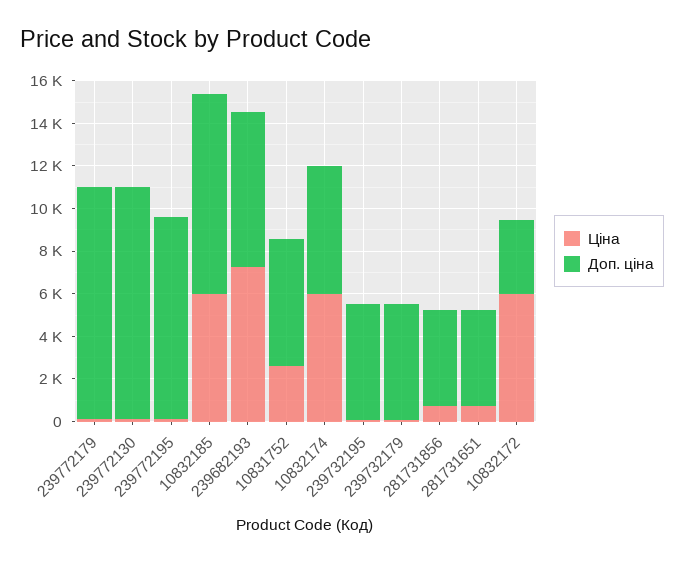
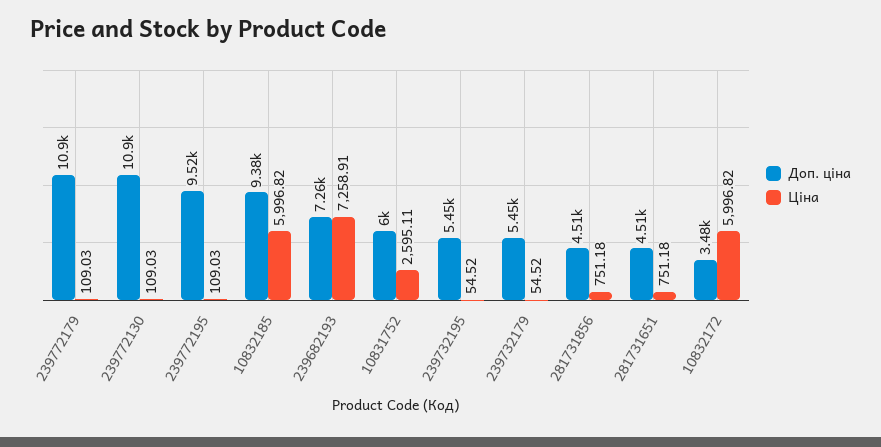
  {
    "Ціна": {
      "239772179": 109.03,
      "239772130": 109.03,
      "239772195": 109.03,
      "10832185": 5996.82,
      "239682193": 7258.91,
      "10831752": 2595.11,
-     "10832174": 6000,
      "239732195": 54.52,
      "239732179": 54.52,
      "281731856": 751.18,
      "281731651": 751.18,
      "10832172": 5996.82
    },
    "Доп. ціна": {
      "239772179": 10900,
      "239772130": 10900,
      "239772195": 9520,
      "10832185": 9380,
      "239682193": 7260,
      "10831752": 6000,
-     "10832174": 6000,
      "239732195": 5450,
      "239732179": 5450,
      "281731856": 4510,
      "281731651": 4510,
      "10832172": 3480
    }
  }

